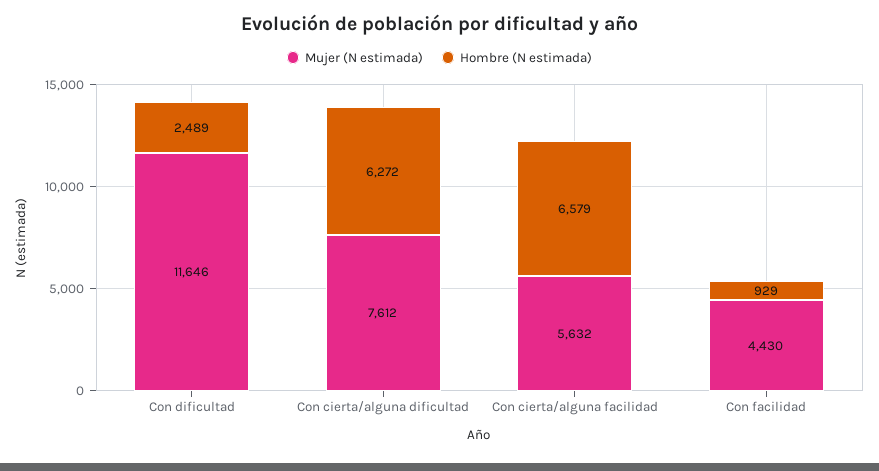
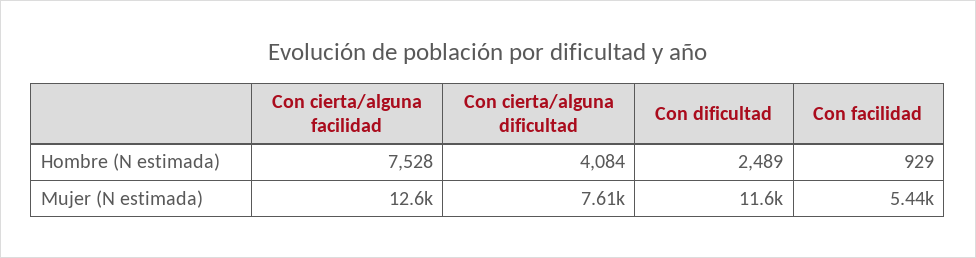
  {
    "Mujer (N estimada)": {
      "Con dificultad": 11646,
      "Con cierta/alguna dificultad": 7612,
-     "Con cierta/alguna facilidad": 5632,
+     "Con cierta/alguna facilidad": 12600,
-     "Con facilidad": 4430
+     "Con facilidad": 5440
    },
    "Hombre (N estimada)": {
      "Con dificultad": 2489,
-     "Con cierta/alguna dificultad": 6272,
+     "Con cierta/alguna dificultad": 4084,
-     "Con cierta/alguna facilidad": 6579,
+     "Con cierta/alguna facilidad": 7528,
      "Con facilidad": 929
    }
  }

